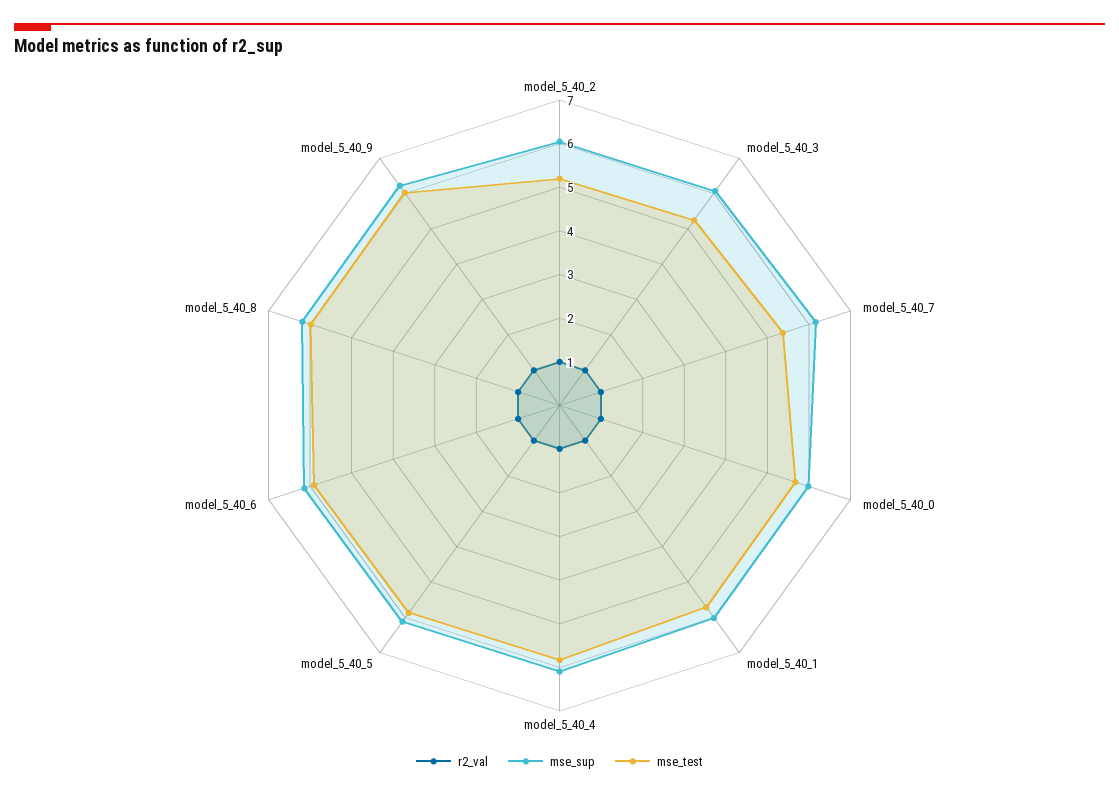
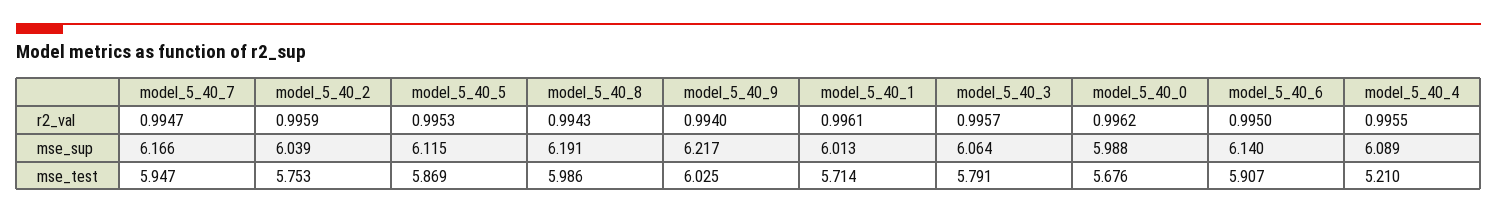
  {
    "r2_val": {
      "model_5_40_2": 0.9959,
      "model_5_40_3": 0.9957,
      "model_5_40_7": 0.9947,
      "model_5_40_0": 0.9962,
      "model_5_40_1": 0.9961,
      "model_5_40_4": 0.9955,
      "model_5_40_5": 0.9953,
      "model_5_40_6": 0.995,
      "model_5_40_8": 0.9943,
      "model_5_40_9": 0.994
    },
    "mse_sup": {
      "model_5_40_2": 6.039,
      "model_5_40_3": 6.064,
      "model_5_40_7": 6.166,
      "model_5_40_0": 5.988,
      "model_5_40_1": 6.013,
      "model_5_40_4": 6.089,
      "model_5_40_5": 6.115,
      "model_5_40_6": 6.14,
      "model_5_40_8": 6.191,
      "model_5_40_9": 6.217
    },
    "mse_test": {
-     "model_5_40_2": 5.2,
+     "model_5_40_2": 5.753,
-     "model_5_40_3": 5.2,
+     "model_5_40_3": 5.791,
-     "model_5_40_7": 5.4,
+     "model_5_40_7": 5.947,
      "model_5_40_0": 5.676,
      "model_5_40_1": 5.714,
-     "model_5_40_4": 5.8,
+     "model_5_40_4": 5.21,
      "model_5_40_5": 5.869,
      "model_5_40_6": 5.907,
      "model_5_40_8": 5.986,
      "model_5_40_9": 6.025
    }
  }

